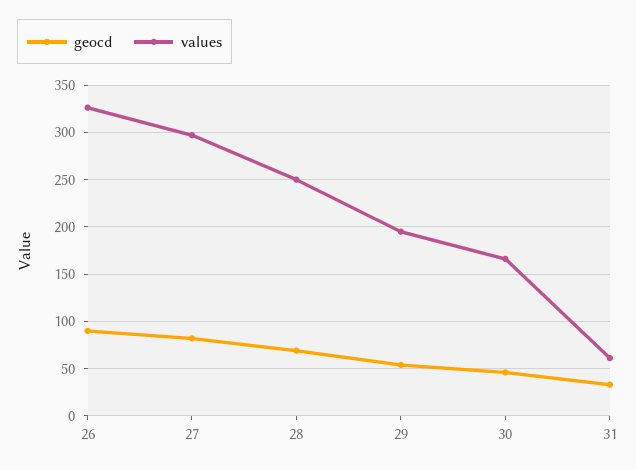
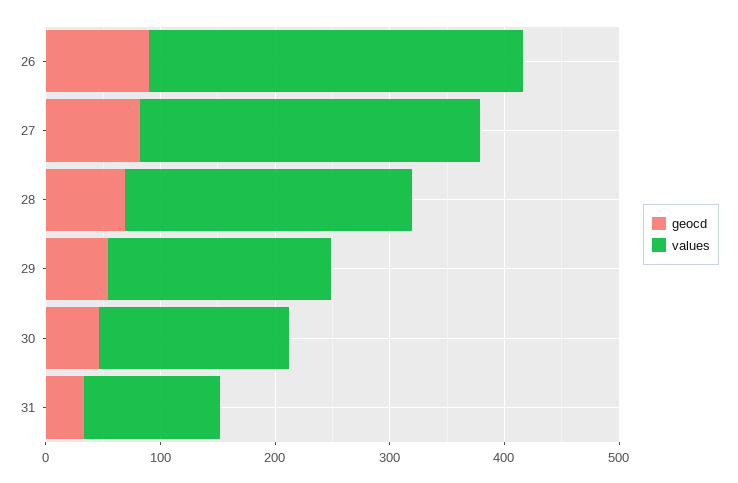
  {
    "geocd": {
      "26": 90,
      "27": 80,
      "28": 70,
      "29": 50,
      "30": 50,
      "31": 30
    },
    "values": {
      "26": 330,
      "27": 300,
      "28": 250,
      "29": 200,
      "30": 170,
-     "31": 60
+     "31": 120
    }
  }

